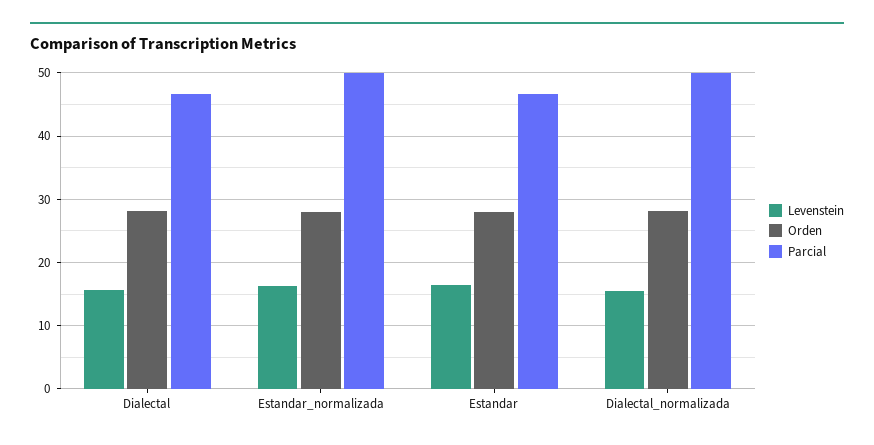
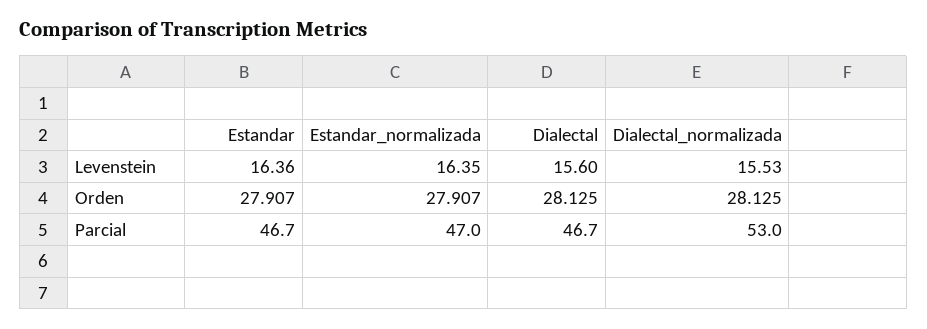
  {
    "Levenstein": {
      "Dialectal": 15.6,
      "Estandar_normalizada": 16.35,
      "Estandar": 16.36,
      "Dialectal_normalizada": 15.53
    },
    "Orden": {
      "Dialectal": 28.125,
      "Estandar_normalizada": 27.907,
      "Estandar": 27.907,
      "Dialectal_normalizada": 28.125
    },
    "Parcial": {
      "Dialectal": 46.7,
-     "Estandar_normalizada": 50,
+     "Estandar_normalizada": 47,
      "Estandar": 46.7,
-     "Dialectal_normalizada": 50
+     "Dialectal_normalizada": 53
    }
  }

